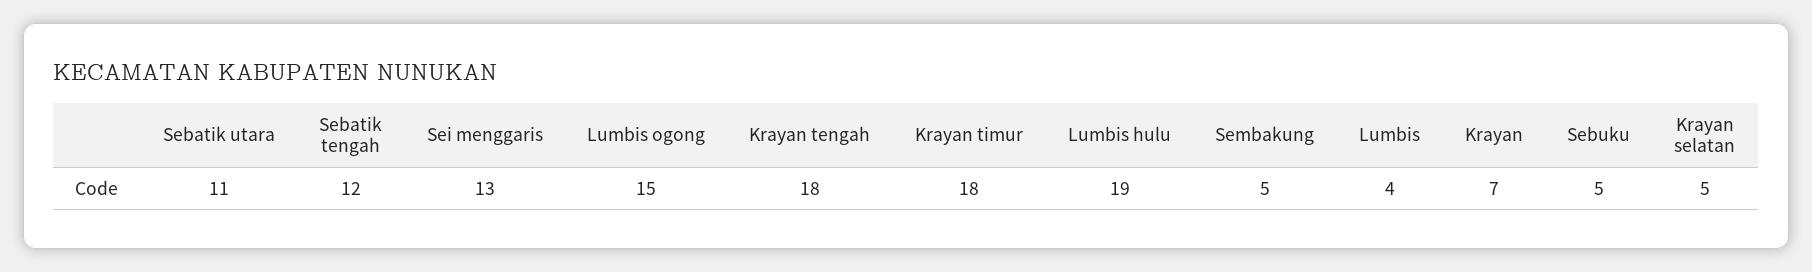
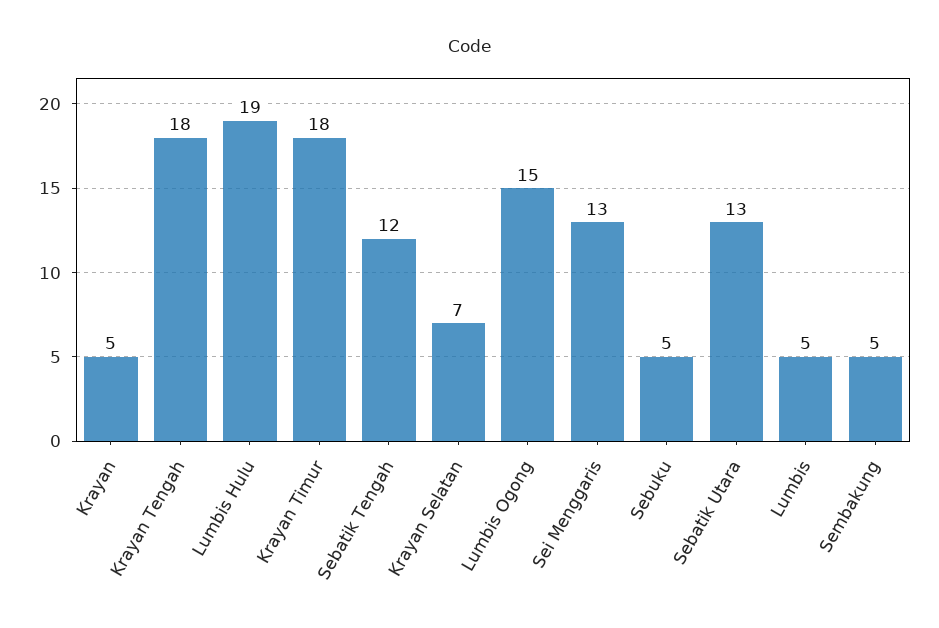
  {
-   "Sebatik utara": 11,
+   "Sebatik utara": 13,
    "Sebatik tengah": 12,
    "Sei menggaris": 13,
    "Lumbis ogong": 15,
    "Krayan tengah": 18,
    "Krayan timur": 18,
    "Lumbis hulu": 19,
    "Sembakung": 5,
-   "Lumbis": 4,
+   "Lumbis": 5,
-   "Krayan": 7,
+   "Krayan": 5,
    "Sebuku": 5,
-   "Krayan selatan": 5
+   "Krayan selatan": 7
  }

